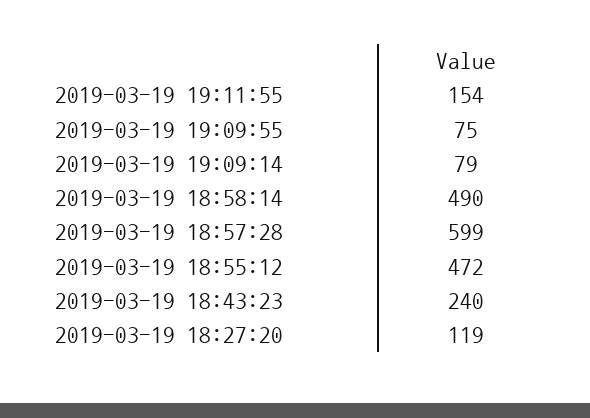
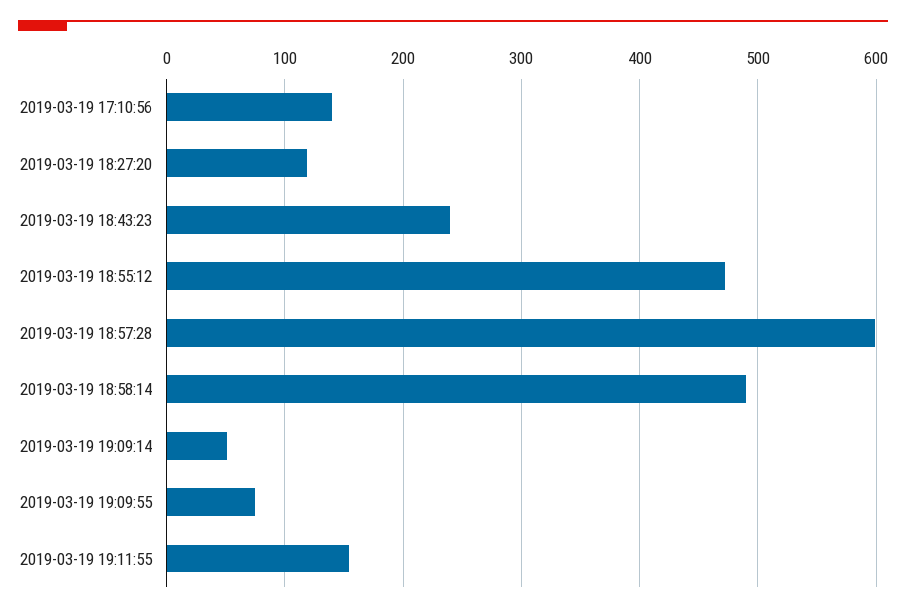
  {
    "2019-03-19 19:11:55": 154,
    "2019-03-19 19:09:55": 75,
-   "2019-03-19 19:09:14": 79,
+   "2019-03-19 19:09:14": 50,
    "2019-03-19 18:58:14": 490,
    "2019-03-19 18:57:28": 599,
    "2019-03-19 18:55:12": 472,
    "2019-03-19 18:43:23": 240,
-   "2019-03-19 18:27:20": 119
+   "2019-03-19 18:27:20": 119,
+   "2019-03-19 17:10:56": 140
  }

